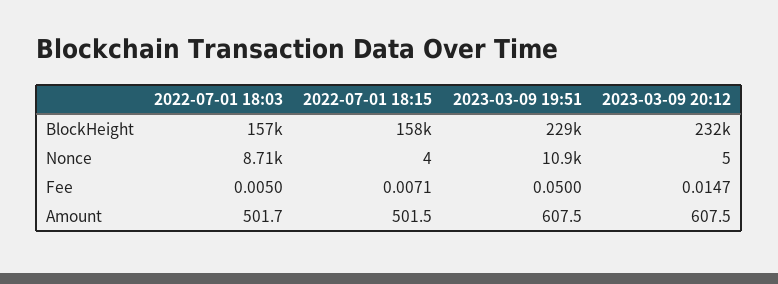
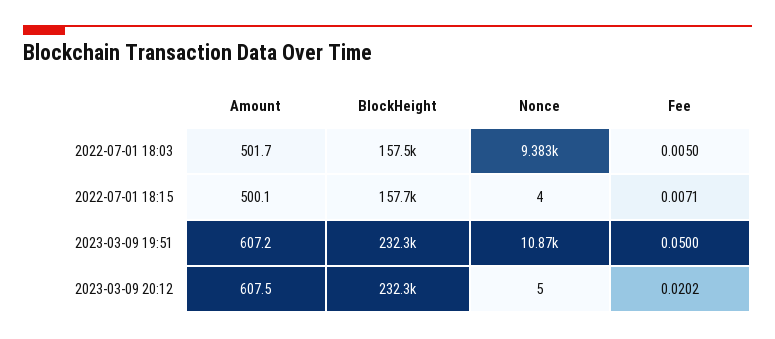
  {
    "2022-07-01 18:03": {
      "BlockHeight": 157500,
-     "Nonce": 8710,
+     "Nonce": 9383,
      "Fee": 0.005,
      "Amount": 501.7
    },
    "2022-07-01 18:15": {
      "BlockHeight": 157700,
      "Nonce": 4,
      "Fee": 0.0071,
-     "Amount": 501.5
+     "Amount": 500.1
    },
    "2023-03-09 19:51": {
-     "BlockHeight": 229000,
+     "BlockHeight": 232300,
      "Nonce": 10870,
      "Fee": 0.05,
-     "Amount": 607.5
+     "Amount": 607.2
    },
    "2023-03-09 20:12": {
      "BlockHeight": 232300,
      "Nonce": 5,
-     "Fee": 0.0147,
+     "Fee": 0.0202,
      "Amount": 607.5
    }
  }

